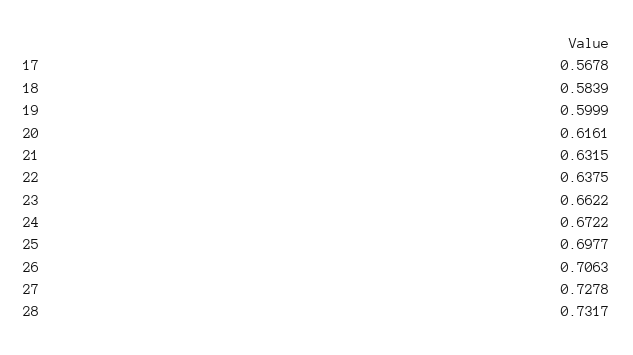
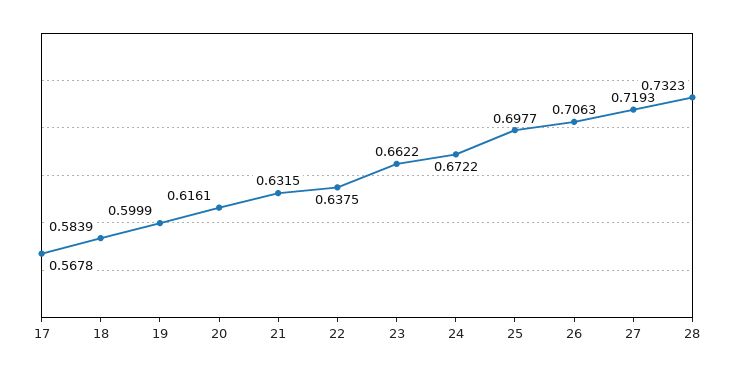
  {
    "17": 0.5678,
    "18": 0.5839,
    "19": 0.5999,
    "20": 0.6161,
    "21": 0.6315,
    "22": 0.6375,
    "23": 0.6622,
    "24": 0.6722,
    "25": 0.6977,
    "26": 0.7063,
-   "27": 0.7278,
+   "27": 0.7193,
-   "28": 0.7317
+   "28": 0.7323
  }

